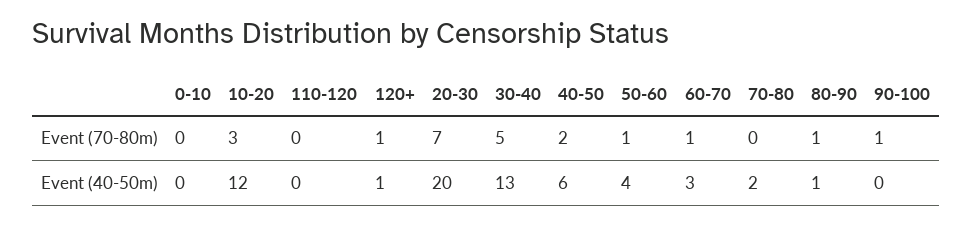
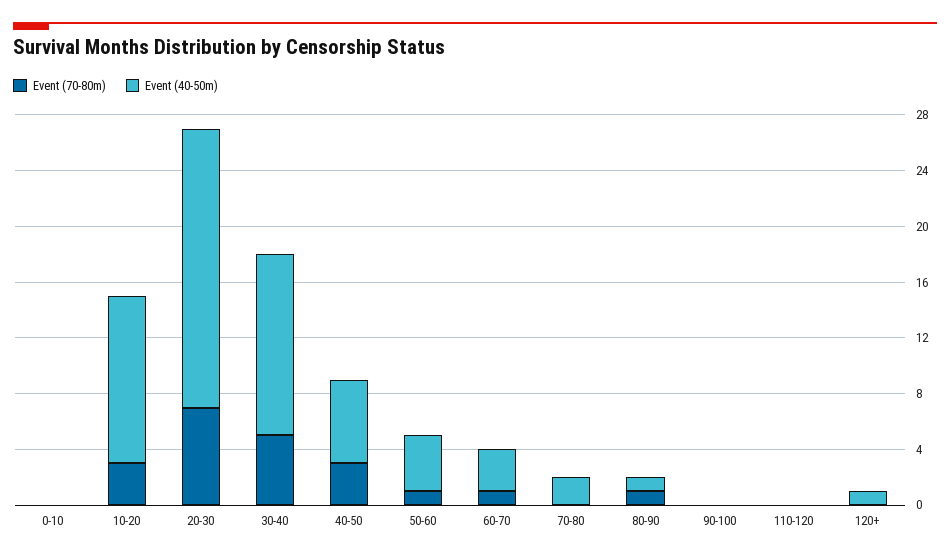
  {
    "Event (70-80m)": {
      "0-10": 0,
      "10-20": 3,
      "110-120": 0,
-     "120+": 1,
+     "120+": 0,
      "20-30": 7,
      "30-40": 5,
-     "40-50": 2,
+     "40-50": 3,
      "50-60": 1,
      "60-70": 1,
      "70-80": 0,
      "80-90": 1,
-     "90-100": 1
+     "90-100": 0
    },
    "Event (40-50m)": {
      "0-10": 0,
      "10-20": 12,
      "110-120": 0,
      "120+": 1,
      "20-30": 20,
      "30-40": 13,
      "40-50": 6,
      "50-60": 4,
      "60-70": 3,
      "70-80": 2,
      "80-90": 1,
      "90-100": 0
    }
  }

